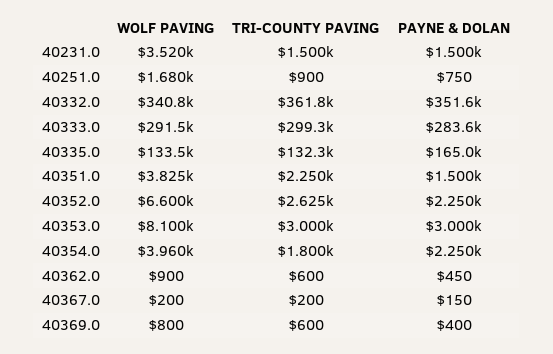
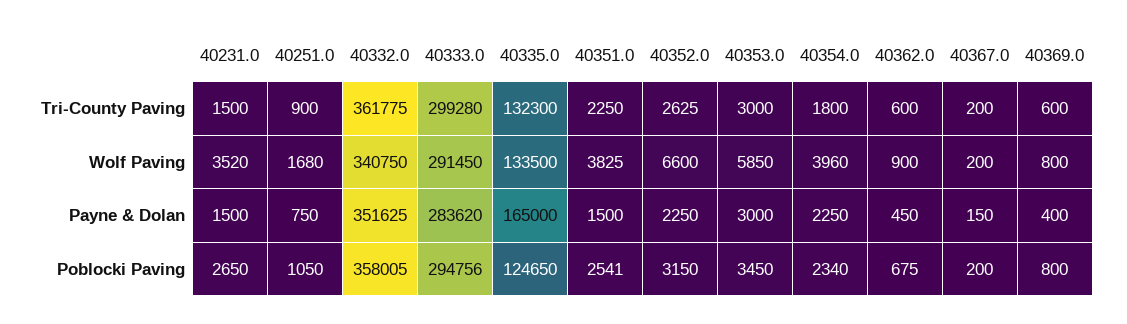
  {
    "WOLF PAVING": {
      "40231.0": 3520,
      "40251.0": 1680,
      "40332.0": 340750,
      "40333.0": 291450,
      "40335.0": 133500,
      "40351.0": 3825,
      "40352.0": 6600,
-     "40353.0": 8100,
+     "40353.0": 5850,
      "40354.0": 3960,
      "40362.0": 900,
      "40367.0": 200,
      "40369.0": 800
    },
    "TRI-COUNTY PAVING": {
      "40231.0": 1500,
      "40251.0": 900,
      "40332.0": 361775,
      "40333.0": 299280,
      "40335.0": 132300,
      "40351.0": 2250,
      "40352.0": 2625,
      "40353.0": 3000,
      "40354.0": 1800,
      "40362.0": 600,
      "40367.0": 200,
      "40369.0": 600
    },
    "PAYNE & DOLAN": {
      "40231.0": 1500,
      "40251.0": 750,
      "40332.0": 351625,
      "40333.0": 283620,
      "40335.0": 165000,
      "40351.0": 1500,
      "40352.0": 2250,
      "40353.0": 3000,
      "40354.0": 2250,
      "40362.0": 450,
      "40367.0": 150,
      "40369.0": 400
-   }
+   },
+   "Poblocki Paving": {
+     "40231.0": 2650,
+     "40251.0": 1050,
+     "40332.0": 358005,
+     "40333.0": 294756,
+     "40335.0": 124650,
+     "40351.0": 2541,
+     "40352.0": 3150,
+     "40353.0": 3450,
+     "40354.0": 2340,
+     "40362.0": 675,
+     "40367.0": 200,
+     "40369.0": 800
+   }
  }

